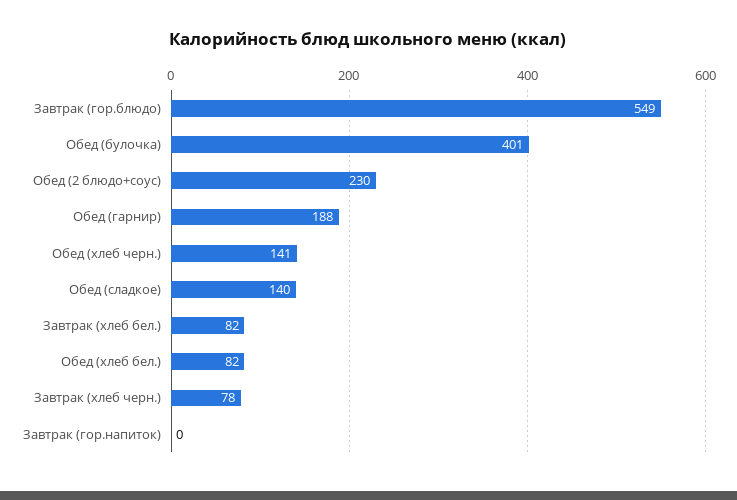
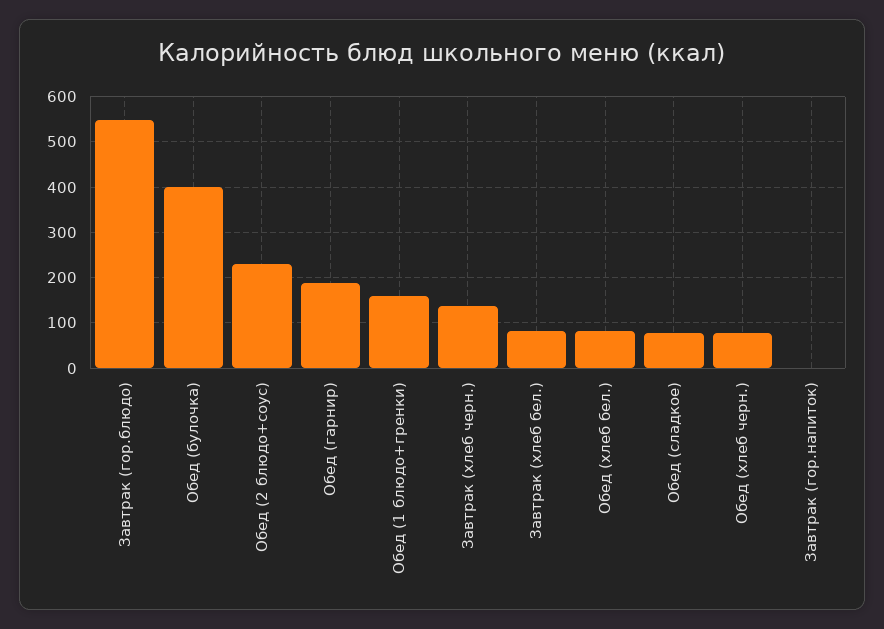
  {
    "Завтрак (гор.блюдо)": 549,
    "Обед (булочка)": 401,
    "Обед (2 блюдо+соус)": 230,
    "Обед (гарнир)": 188,
-   "Обед (хлеб черн.)": 141,
+   "Обед (хлеб черн.)": 80,
-   "Обед (сладкое)": 140,
+   "Обед (сладкое)": 80,
    "Завтрак (хлеб бел.)": 82,
    "Обед (хлеб бел.)": 82,
-   "Завтрак (хлеб черн.)": 78,
+   "Завтрак (хлеб черн.)": 140,
-   "Завтрак (гор.напиток)": 0
+   "Завтрак (гор.напиток)": 0,
+   "Обед (1 блюдо+гренки)": 160
  }

